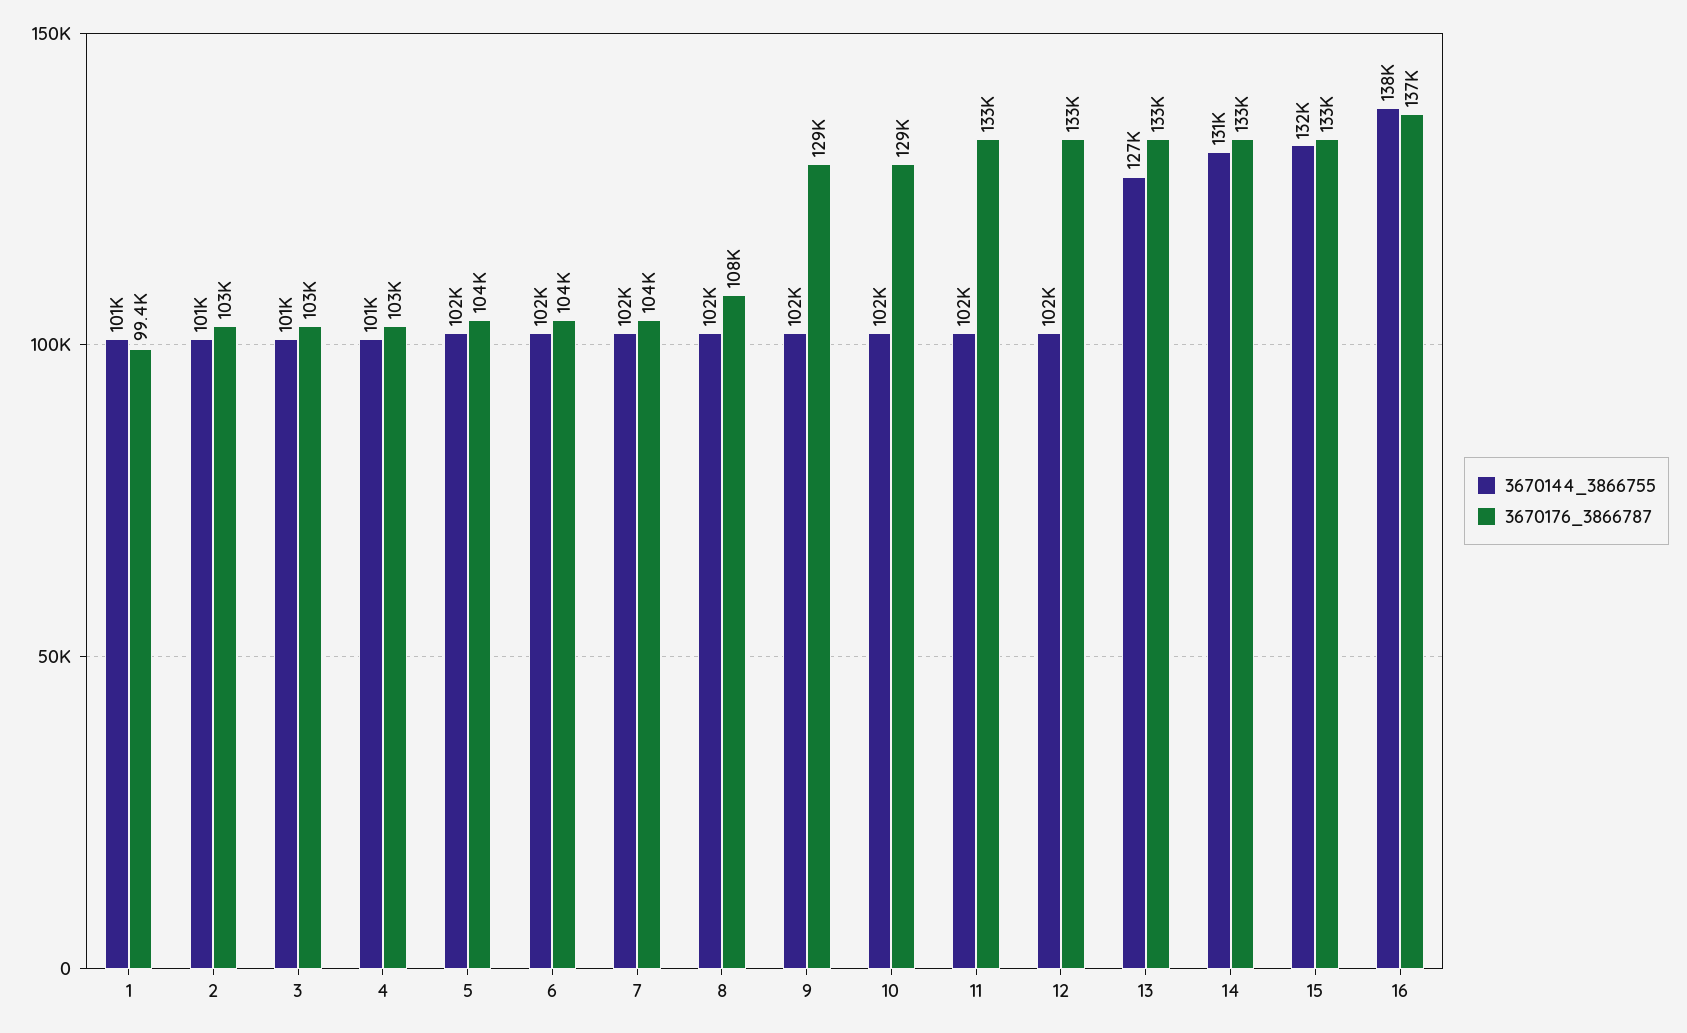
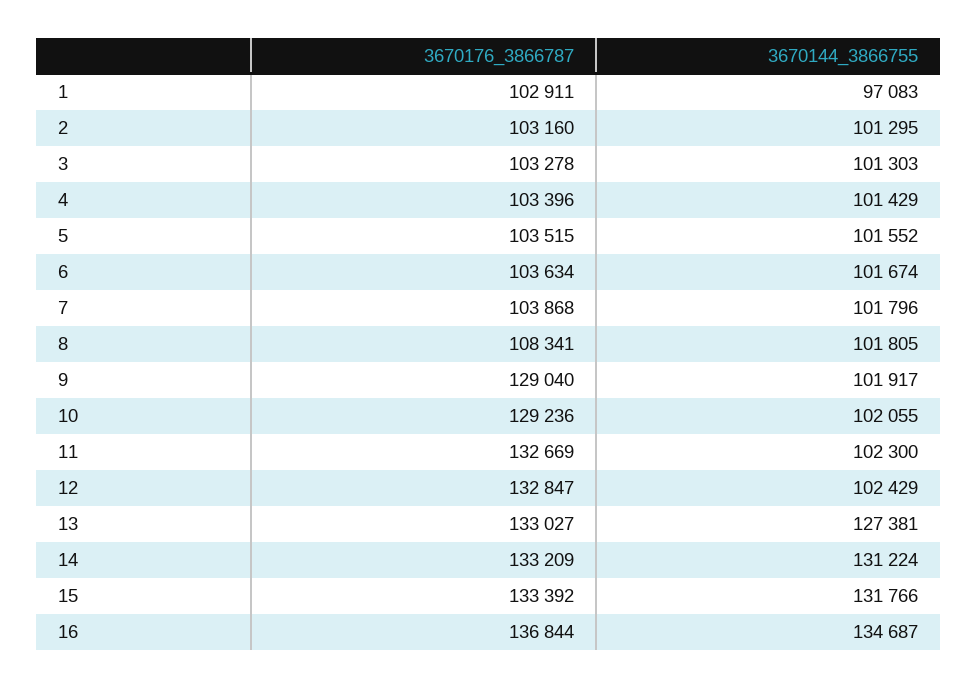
  {
    "3670144_3866755": {
-     "1": 101000,
+     "1": 97083,
      "2": 101295,
      "3": 101303,
      "4": 101429,
      "5": 101552,
      "6": 101674,
      "7": 101796,
      "8": 101805,
      "9": 101917,
      "10": 102055,
      "11": 102300,
      "12": 102429,
      "13": 127381,
      "14": 131224,
      "15": 131766,
-     "16": 138000
+     "16": 134687
    },
    "3670176_3866787": {
-     "1": 99400,
+     "1": 102911,
      "2": 103160,
      "3": 103278,
      "4": 103396,
      "5": 103515,
      "6": 103634,
      "7": 103868,
      "8": 108341,
      "9": 129040,
      "10": 129236,
      "11": 132669,
      "12": 132847,
      "13": 133027,
      "14": 133209,
      "15": 133392,
      "16": 136844
    }
  }

